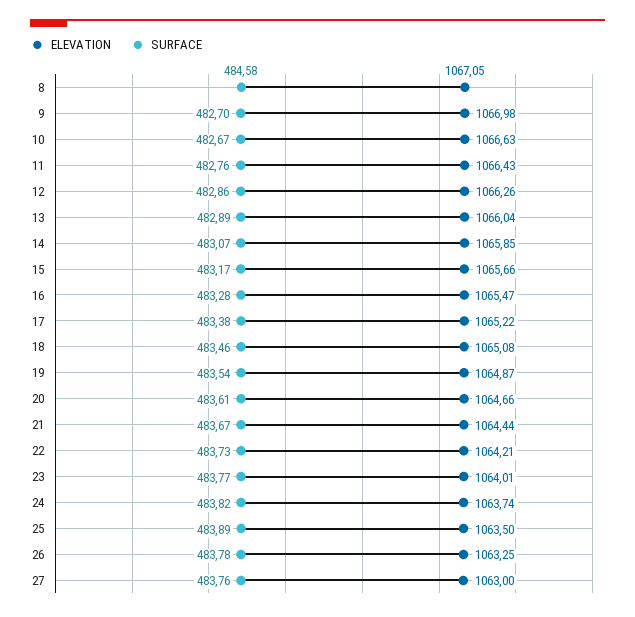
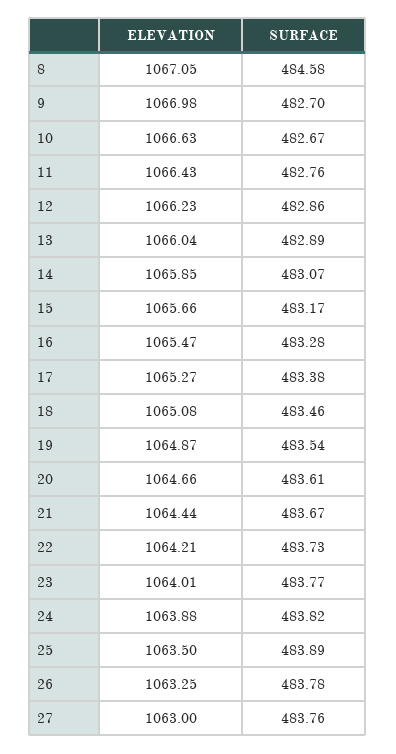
  {
    "ELEVATION": {
      "8": 1067.05,
      "9": 1066.98,
      "10": 1066.63,
      "11": 1066.43,
-     "12": 1066.26,
+     "12": 1066.23,
      "13": 1066.04,
      "14": 1065.85,
      "15": 1065.66,
      "16": 1065.47,
-     "17": 1065.22,
+     "17": 1065.27,
      "18": 1065.08,
      "19": 1064.87,
      "20": 1064.66,
      "21": 1064.44,
      "22": 1064.21,
      "23": 1064.01,
-     "24": 1063.74,
+     "24": 1063.88,
      "25": 1063.5,
      "26": 1063.25,
      "27": 1063
    },
    "SURFACE": {
      "8": 484.58,
      "9": 482.7,
      "10": 482.67,
      "11": 482.76,
      "12": 482.86,
      "13": 482.89,
      "14": 483.07,
      "15": 483.17,
      "16": 483.28,
      "17": 483.38,
      "18": 483.46,
      "19": 483.54,
      "20": 483.61,
      "21": 483.67,
      "22": 483.73,
      "23": 483.77,
      "24": 483.82,
      "25": 483.89,
      "26": 483.78,
      "27": 483.76
    }
  }

